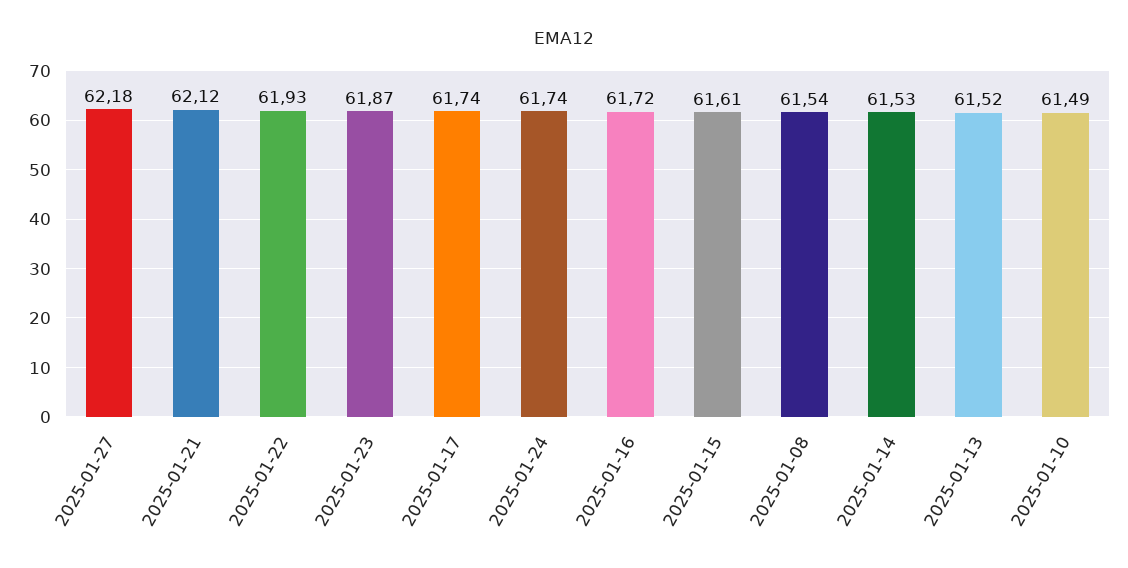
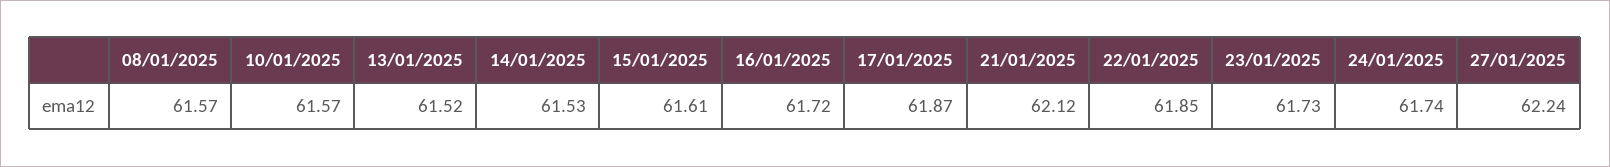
  {
-   "2025-01-27": 62.18,
+   "2025-01-27": 62.24,
    "2025-01-21": 62.12,
-   "2025-01-22": 61.93,
+   "2025-01-22": 61.85,
-   "2025-01-23": 61.87,
+   "2025-01-23": 61.73,
-   "2025-01-17": 61.74,
+   "2025-01-17": 61.87,
    "2025-01-24": 61.74,
    "2025-01-16": 61.72,
    "2025-01-15": 61.61,
-   "2025-01-08": 61.54,
+   "2025-01-08": 61.57,
    "2025-01-14": 61.53,
    "2025-01-13": 61.52,
-   "2025-01-10": 61.49
+   "2025-01-10": 61.57
  }

